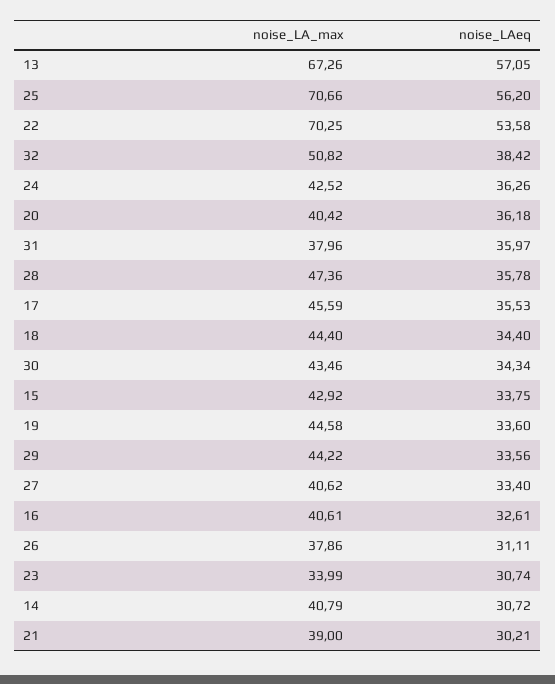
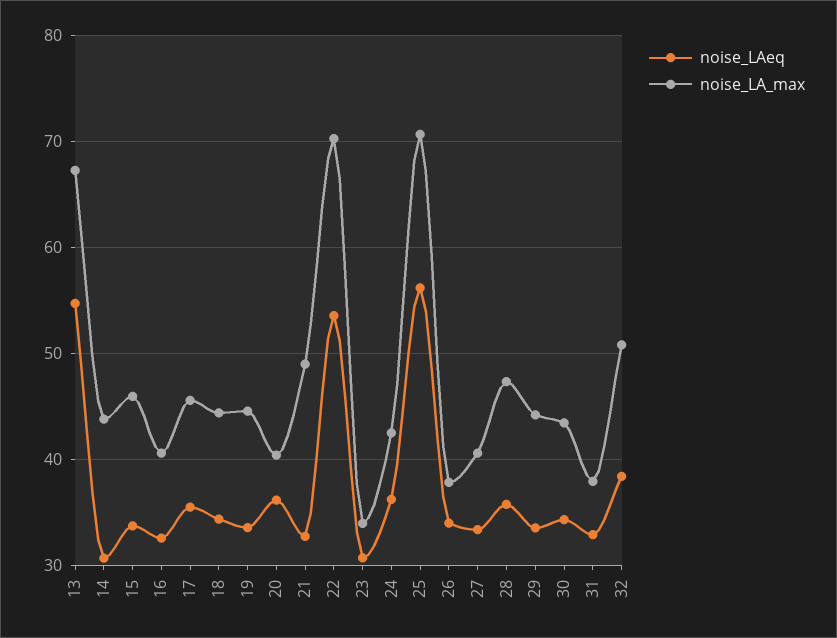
  {
    "noise_LA_max": {
      "13": 67.26,
      "25": 70.66,
      "22": 70.25,
      "32": 50.82,
      "24": 42.52,
      "20": 40.42,
      "31": 37.96,
      "28": 47.36,
      "17": 45.59,
      "18": 44.4,
      "30": 43.46,
-     "15": 42.92,
+     "15": 46,
      "19": 44.58,
      "29": 44.22,
      "27": 40.62,
      "16": 40.61,
      "26": 37.86,
      "23": 33.99,
-     "14": 40.79,
+     "14": 44,
-     "21": 39
+     "21": 49
    },
    "noise_LAeq": {
-     "13": 57.05,
+     "13": 55,
      "25": 56.2,
      "22": 53.58,
      "32": 38.42,
      "24": 36.26,
      "20": 36.18,
-     "31": 35.97,
+     "31": 33,
      "28": 35.78,
      "17": 35.53,
      "18": 34.4,
      "30": 34.34,
      "15": 33.75,
      "19": 33.6,
      "29": 33.56,
      "27": 33.4,
      "16": 32.61,
-     "26": 31.11,
+     "26": 34,
      "23": 30.74,
      "14": 30.72,
-     "21": 30.21
+     "21": 33
    }
  }

